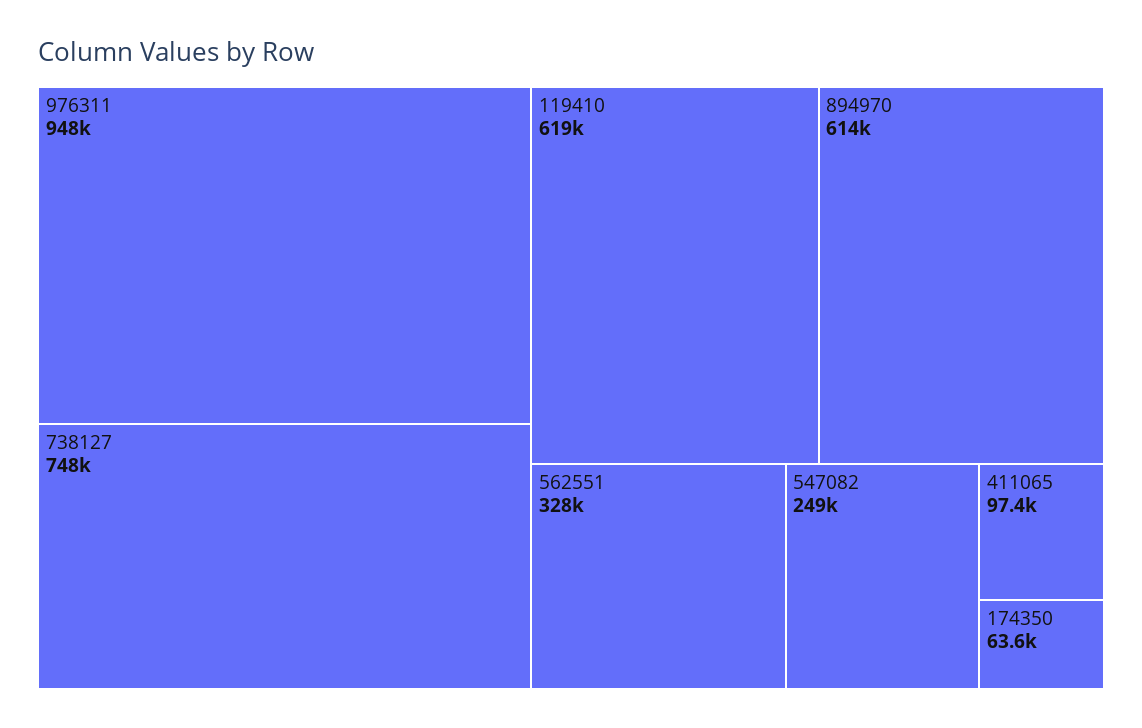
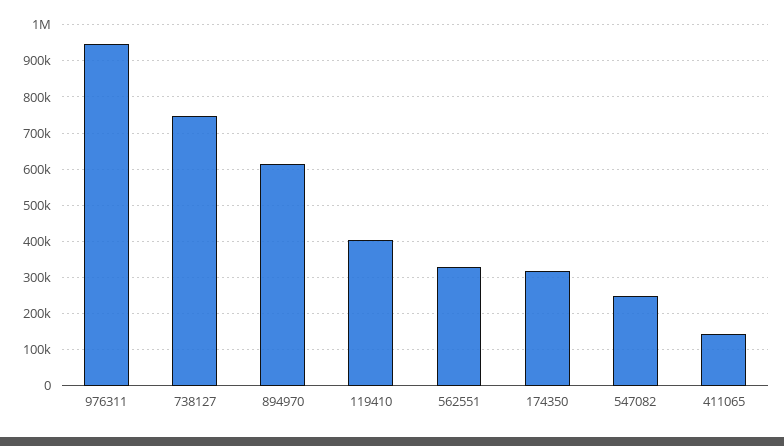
  {
    "976311": 948000,
    "738127": 748000,
-   "119410": 619000,
+   "119410": 400000,
    "894970": 614000,
    "562551": 328000,
    "547082": 249000,
-   "411065": 97400,
+   "411065": 140000,
-   "174350": 63600
+   "174350": 320000
  }

